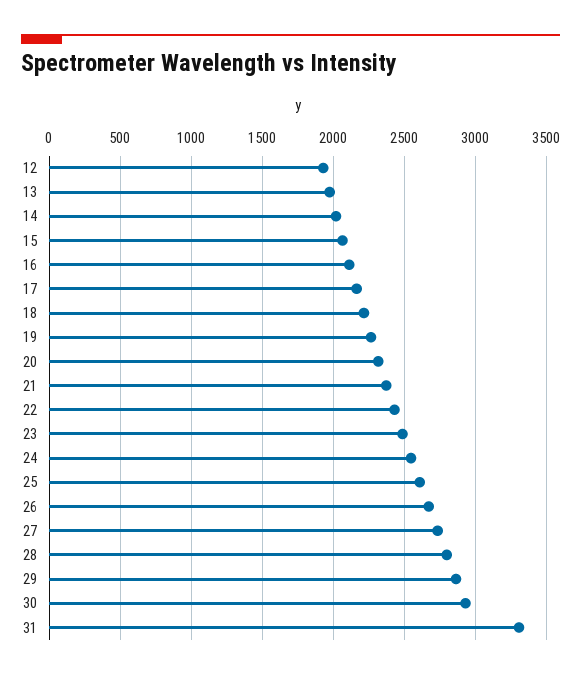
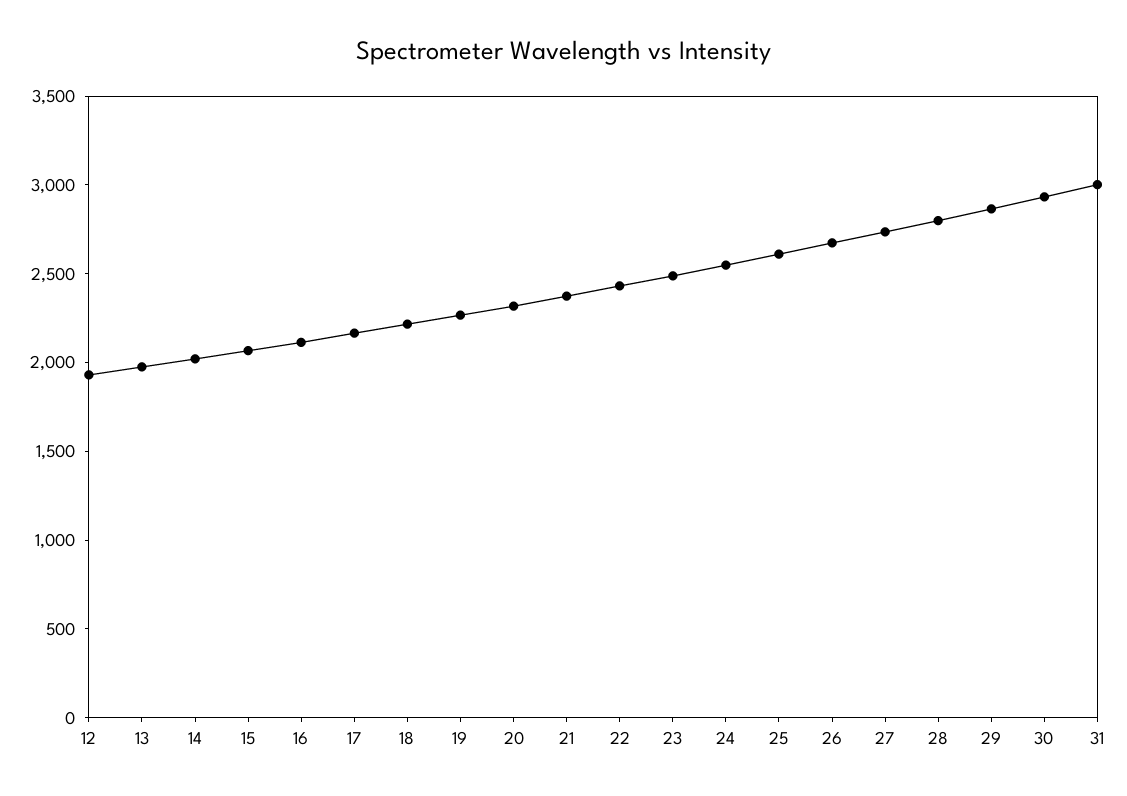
  {
    "12": 1950,
    "13": 2000,
    "14": 2000,
    "15": 2050,
    "16": 2100,
    "17": 2150,
    "18": 2200,
    "19": 2250,
    "20": 2300,
    "21": 2350,
    "22": 2450,
    "23": 2500,
    "24": 2550,
    "25": 2600,
    "26": 2650,
    "27": 2750,
    "28": 2800,
    "29": 2850,
    "30": 2950,
-   "31": 3300
+   "31": 3000
  }

